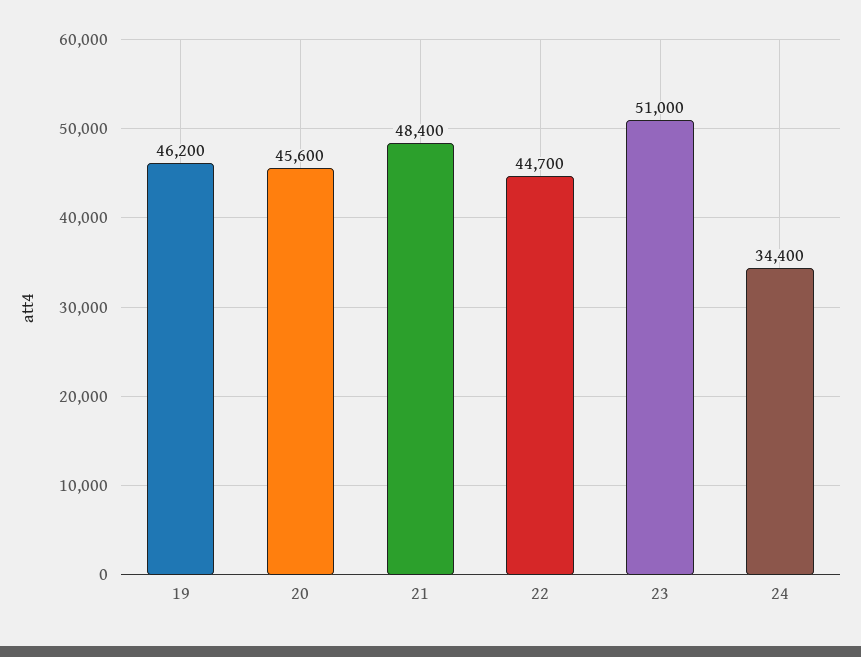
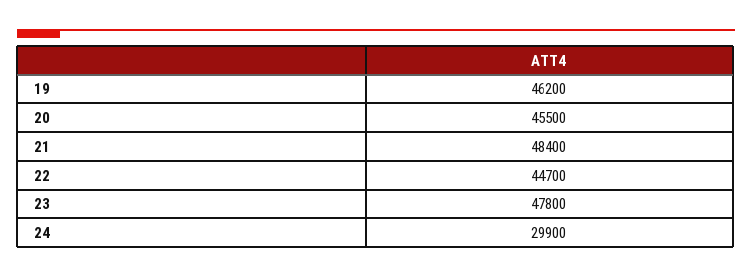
  {
    "19": 46200,
-   "20": 45600,
+   "20": 45500,
    "21": 48400,
    "22": 44700,
-   "23": 51000,
+   "23": 47800,
-   "24": 34400
+   "24": 29900
  }

